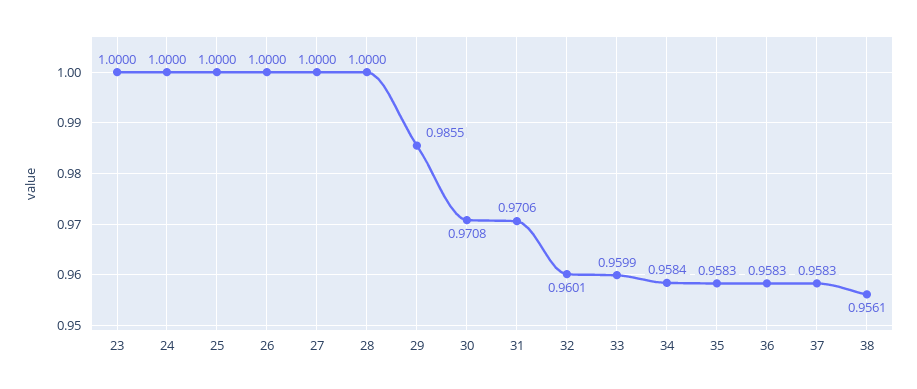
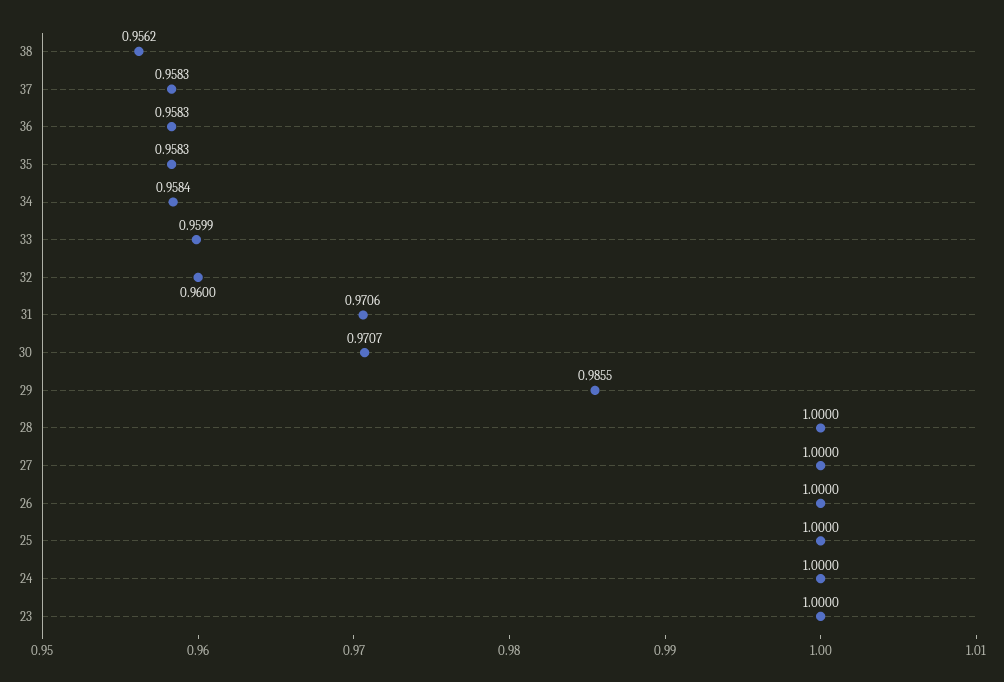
  {
    "23": 1,
    "24": 1,
    "25": 1,
    "26": 1,
    "27": 1,
    "28": 1,
    "29": 0.9855,
-   "30": 0.9708,
+   "30": 0.9707,
    "31": 0.9706,
-   "32": 0.9601,
+   "32": 0.96,
    "33": 0.9599,
    "34": 0.9584,
    "35": 0.9583,
    "36": 0.9583,
    "37": 0.9583,
-   "38": 0.9561
+   "38": 0.9562
  }

